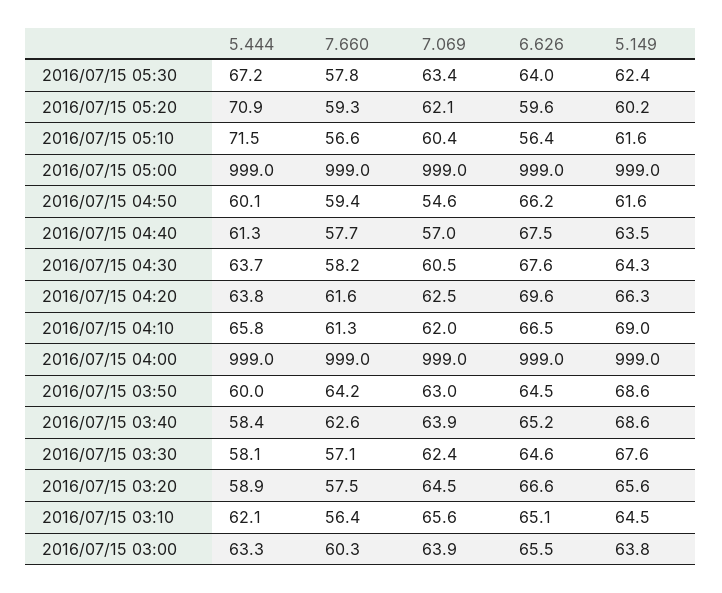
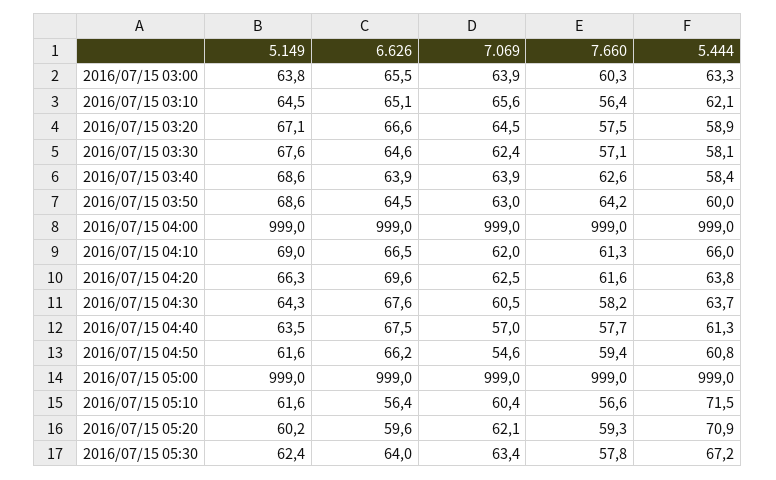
  {
    "5.444": {
      "2016/07/15 05:30": 67.2,
      "2016/07/15 05:20": 70.9,
      "2016/07/15 05:10": 71.5,
      "2016/07/15 05:00": 999,
-     "2016/07/15 04:50": 60.1,
+     "2016/07/15 04:50": 60.8,
      "2016/07/15 04:40": 61.3,
      "2016/07/15 04:30": 63.7,
      "2016/07/15 04:20": 63.8,
-     "2016/07/15 04:10": 65.8,
+     "2016/07/15 04:10": 66,
      "2016/07/15 04:00": 999,
      "2016/07/15 03:50": 60,
      "2016/07/15 03:40": 58.4,
      "2016/07/15 03:30": 58.1,
      "2016/07/15 03:20": 58.9,
      "2016/07/15 03:10": 62.1,
      "2016/07/15 03:00": 63.3
    },
    "7.660": {
      "2016/07/15 05:30": 57.8,
      "2016/07/15 05:20": 59.3,
      "2016/07/15 05:10": 56.6,
      "2016/07/15 05:00": 999,
      "2016/07/15 04:50": 59.4,
      "2016/07/15 04:40": 57.7,
      "2016/07/15 04:30": 58.2,
      "2016/07/15 04:20": 61.6,
      "2016/07/15 04:10": 61.3,
      "2016/07/15 04:00": 999,
      "2016/07/15 03:50": 64.2,
      "2016/07/15 03:40": 62.6,
      "2016/07/15 03:30": 57.1,
      "2016/07/15 03:20": 57.5,
      "2016/07/15 03:10": 56.4,
      "2016/07/15 03:00": 60.3
    },
    "7.069": {
      "2016/07/15 05:30": 63.4,
      "2016/07/15 05:20": 62.1,
      "2016/07/15 05:10": 60.4,
      "2016/07/15 05:00": 999,
      "2016/07/15 04:50": 54.6,
      "2016/07/15 04:40": 57,
      "2016/07/15 04:30": 60.5,
      "2016/07/15 04:20": 62.5,
      "2016/07/15 04:10": 62,
      "2016/07/15 04:00": 999,
      "2016/07/15 03:50": 63,
      "2016/07/15 03:40": 63.9,
      "2016/07/15 03:30": 62.4,
      "2016/07/15 03:20": 64.5,
      "2016/07/15 03:10": 65.6,
      "2016/07/15 03:00": 63.9
    },
    "6.626": {
      "2016/07/15 05:30": 64,
      "2016/07/15 05:20": 59.6,
      "2016/07/15 05:10": 56.4,
      "2016/07/15 05:00": 999,
      "2016/07/15 04:50": 66.2,
      "2016/07/15 04:40": 67.5,
      "2016/07/15 04:30": 67.6,
      "2016/07/15 04:20": 69.6,
      "2016/07/15 04:10": 66.5,
      "2016/07/15 04:00": 999,
      "2016/07/15 03:50": 64.5,
-     "2016/07/15 03:40": 65.2,
+     "2016/07/15 03:40": 63.9,
      "2016/07/15 03:30": 64.6,
      "2016/07/15 03:20": 66.6,
      "2016/07/15 03:10": 65.1,
      "2016/07/15 03:00": 65.5
    },
    "5.149": {
      "2016/07/15 05:30": 62.4,
      "2016/07/15 05:20": 60.2,
      "2016/07/15 05:10": 61.6,
      "2016/07/15 05:00": 999,
      "2016/07/15 04:50": 61.6,
      "2016/07/15 04:40": 63.5,
      "2016/07/15 04:30": 64.3,
      "2016/07/15 04:20": 66.3,
      "2016/07/15 04:10": 69,
      "2016/07/15 04:00": 999,
      "2016/07/15 03:50": 68.6,
      "2016/07/15 03:40": 68.6,
      "2016/07/15 03:30": 67.6,
-     "2016/07/15 03:20": 65.6,
+     "2016/07/15 03:20": 67.1,
      "2016/07/15 03:10": 64.5,
      "2016/07/15 03:00": 63.8
    }
  }

